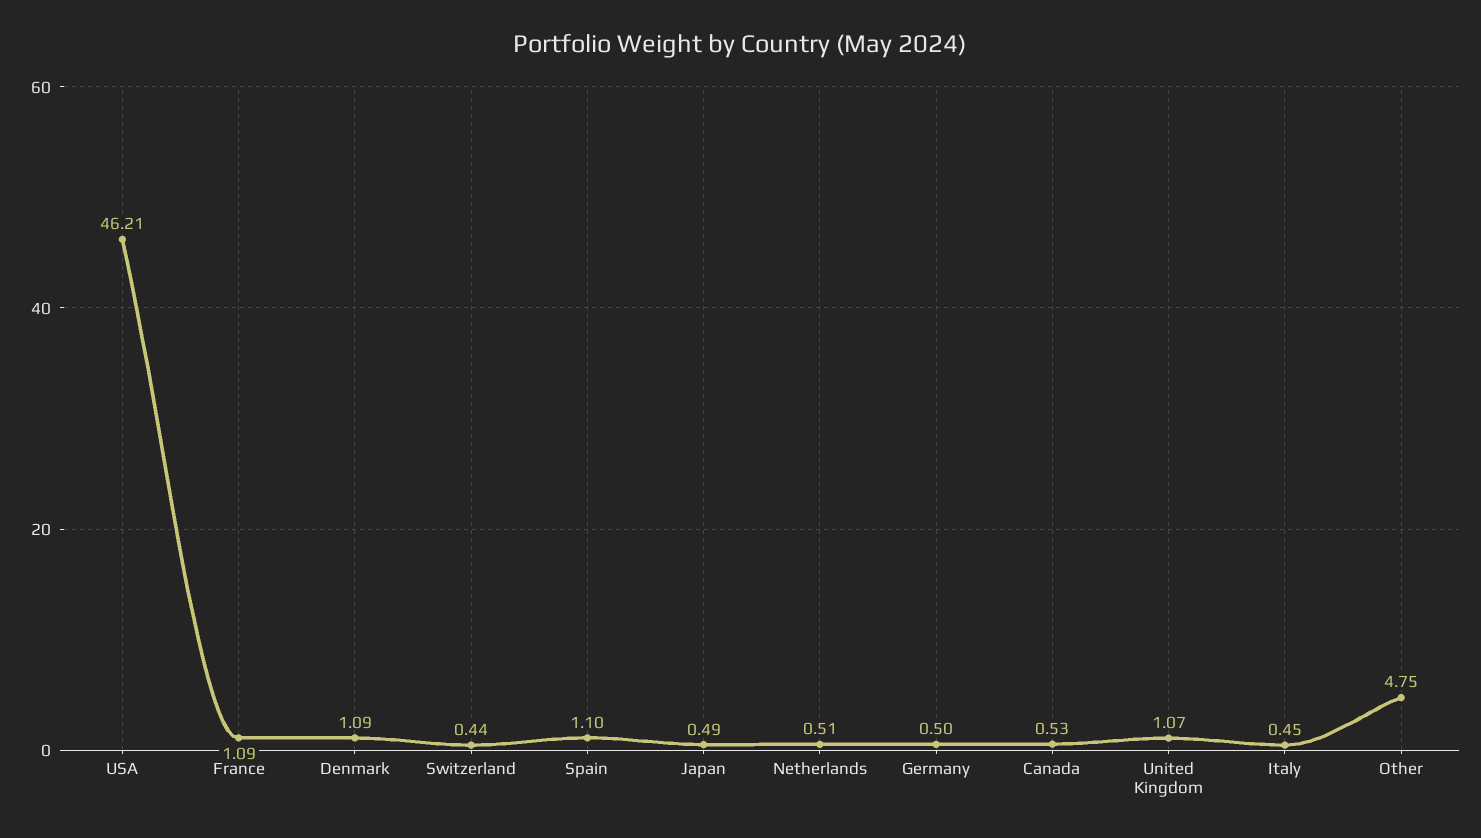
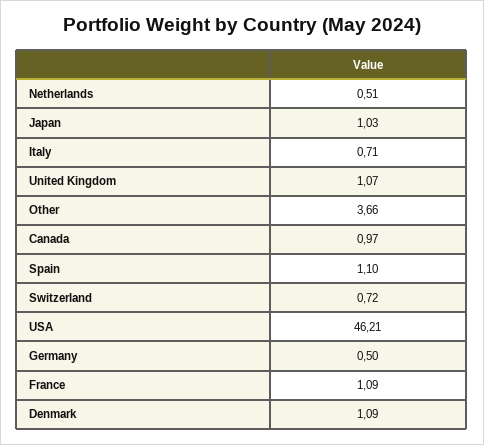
  {
    "USA": 46.21,
    "France": 1.09,
    "Denmark": 1.09,
-   "Switzerland": 0.44,
+   "Switzerland": 0.72,
    "Spain": 1.1,
-   "Japan": 0.49,
+   "Japan": 1.03,
    "Netherlands": 0.51,
    "Germany": 0.5,
-   "Canada": 0.53,
+   "Canada": 0.97,
    "United Kingdom": 1.07,
-   "Italy": 0.45,
+   "Italy": 0.71,
-   "Other": 4.75
+   "Other": 3.66
  }

